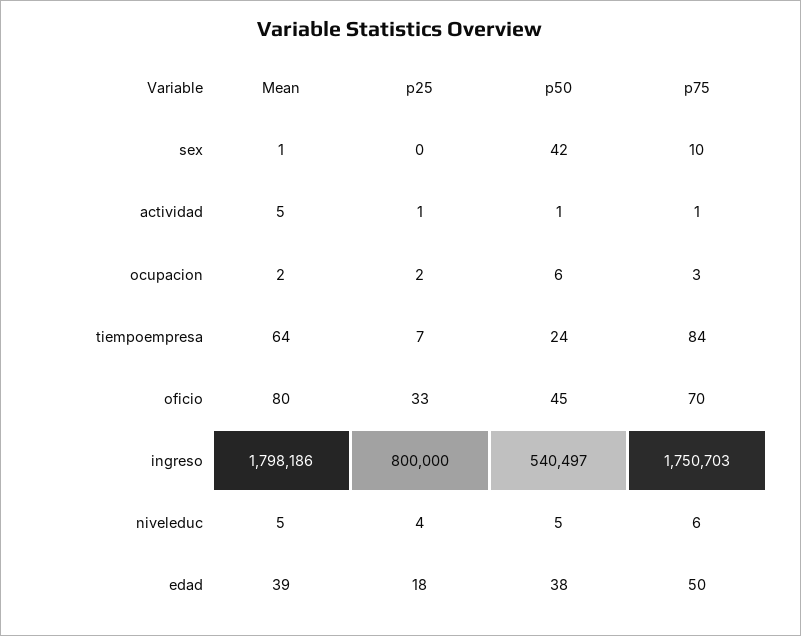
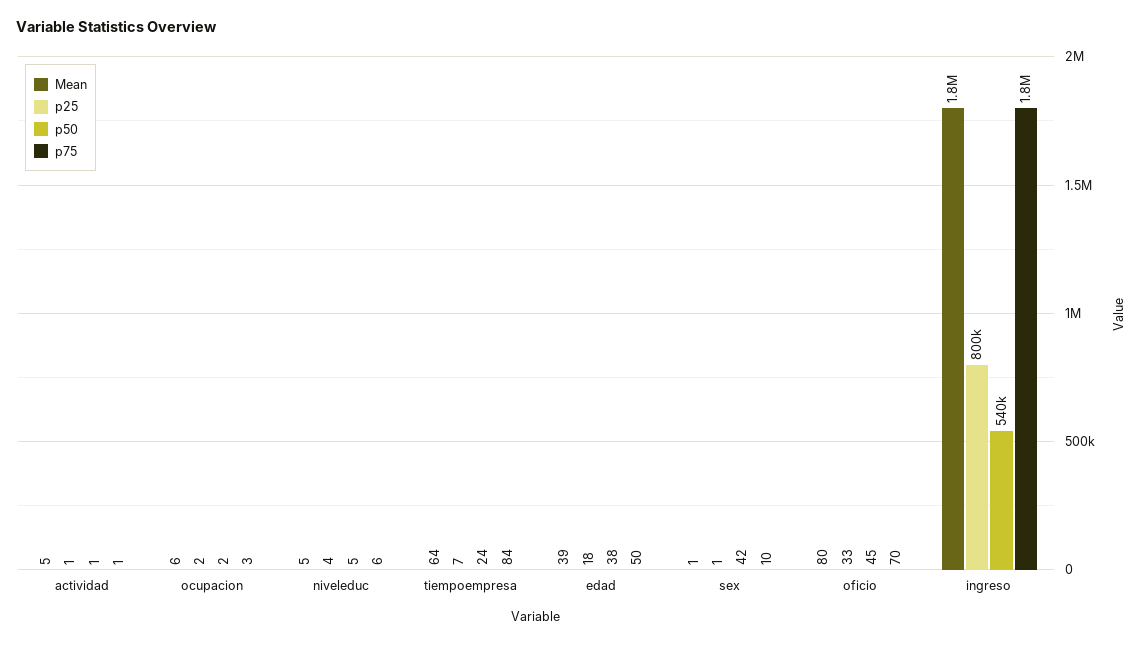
  {
    "Mean": {
      "sex": 1,
      "actividad": 5,
-     "ocupacion": 2,
+     "ocupacion": 6,
      "tiempoempresa": 64,
      "oficio": 80,
      "ingreso": 1798186,
      "niveleduc": 5,
      "edad": 39
    },
    "p25": {
-     "sex": 0,
+     "sex": 1,
      "actividad": 1,
      "ocupacion": 2,
      "tiempoempresa": 7,
      "oficio": 33,
      "ingreso": 800000,
      "niveleduc": 4,
      "edad": 18
    },
    "p50": {
      "sex": 42,
      "actividad": 1,
-     "ocupacion": 6,
+     "ocupacion": 2,
      "tiempoempresa": 24,
      "oficio": 45,
      "ingreso": 540497,
      "niveleduc": 5,
      "edad": 38
    },
    "p75": {
      "sex": 10,
      "actividad": 1,
      "ocupacion": 3,
      "tiempoempresa": 84,
      "oficio": 70,
      "ingreso": 1750703,
      "niveleduc": 6,
      "edad": 50
    }
  }

